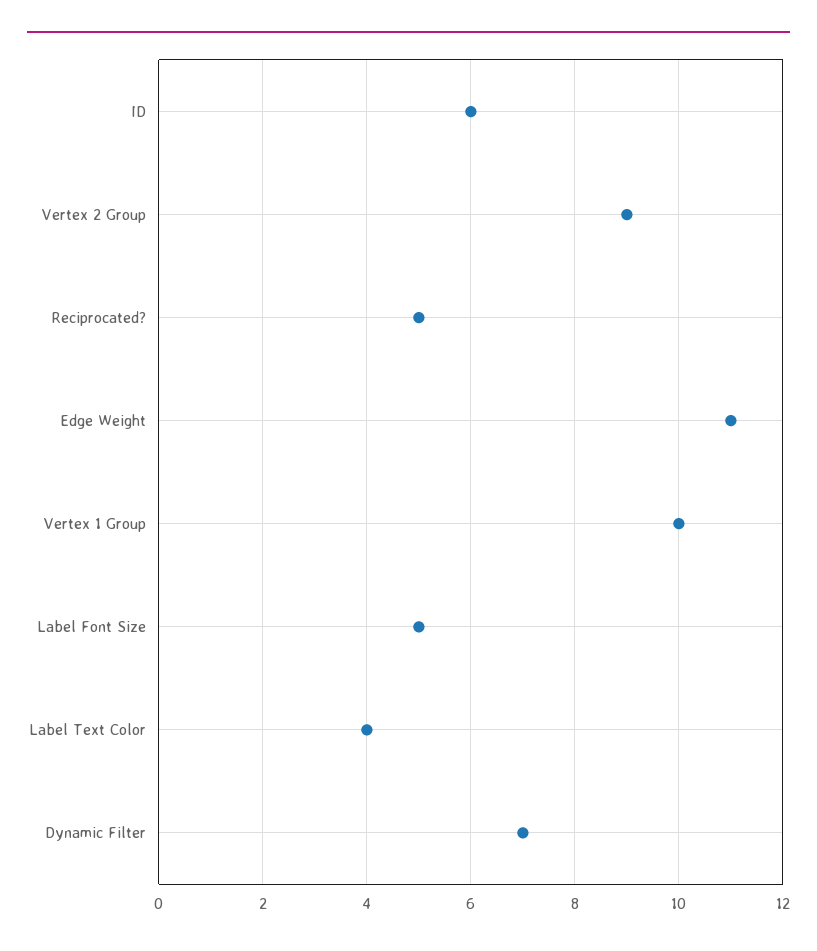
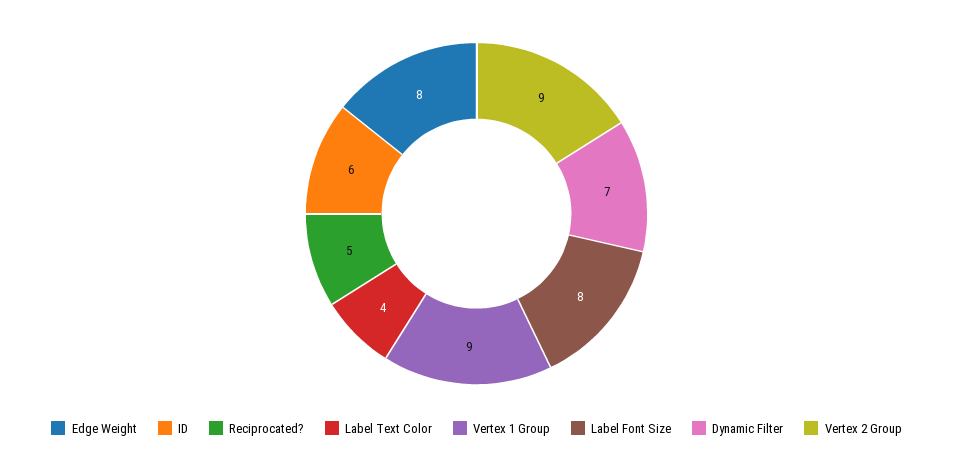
  {
    "ID": 6,
    "Vertex 2 Group": 9,
    "Reciprocated?": 5,
-   "Edge Weight": 11,
+   "Edge Weight": 8,
-   "Vertex 1 Group": 10,
+   "Vertex 1 Group": 9,
-   "Label Font Size": 5,
+   "Label Font Size": 8,
    "Label Text Color": 4,
    "Dynamic Filter": 7
  }

